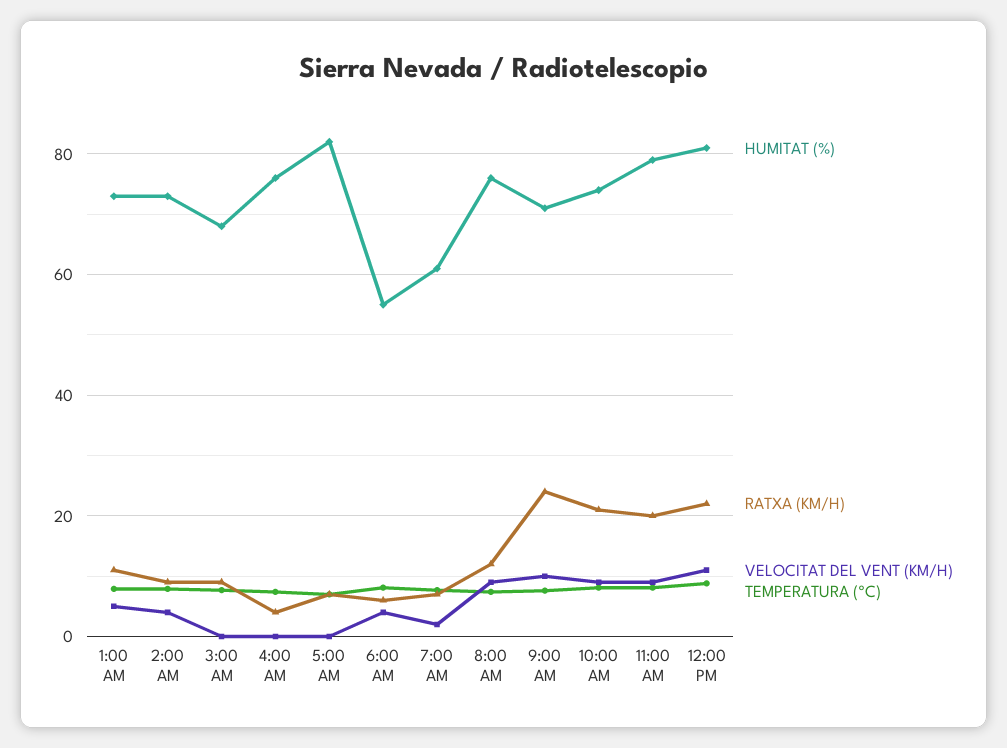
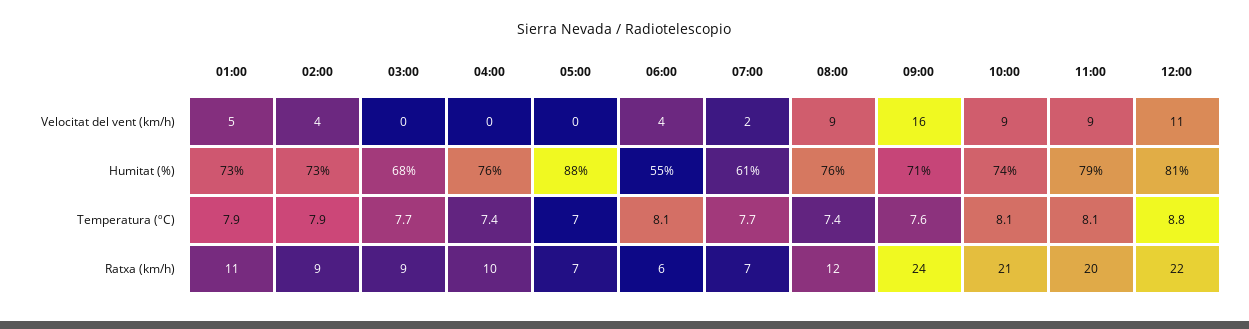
  {
    "HUMITAT (%)": {
      "1:00 AM": 73,
      "2:00 AM": 73,
      "3:00 AM": 68,
      "4:00 AM": 76,
-     "5:00 AM": 82,
+     "5:00 AM": 88,
      "6:00 AM": 55,
      "7:00 AM": 61,
      "8:00 AM": 76,
      "9:00 AM": 71,
      "10:00 AM": 74,
      "11:00 AM": 79,
      "12:00 PM": 81
    },
    "RATXA (KM/H)": {
      "1:00 AM": 11,
      "2:00 AM": 9,
      "3:00 AM": 9,
-     "4:00 AM": 4,
+     "4:00 AM": 10,
      "5:00 AM": 7,
      "6:00 AM": 6,
      "7:00 AM": 7,
      "8:00 AM": 12,
      "9:00 AM": 24,
      "10:00 AM": 21,
      "11:00 AM": 20,
      "12:00 PM": 22
    },
    "VELOCITAT DEL VENT (KM/H)": {
      "1:00 AM": 5,
      "2:00 AM": 4,
      "3:00 AM": 0,
      "4:00 AM": 0,
      "5:00 AM": 0,
      "6:00 AM": 4,
      "7:00 AM": 2,
      "8:00 AM": 9,
-     "9:00 AM": 10,
+     "9:00 AM": 16,
      "10:00 AM": 9,
      "11:00 AM": 9,
      "12:00 PM": 11
    },
    "TEMPERATURA (ºC)": {
      "1:00 AM": 7.9,
      "2:00 AM": 7.9,
      "3:00 AM": 7.7,
      "4:00 AM": 7.4,
      "5:00 AM": 7,
      "6:00 AM": 8.1,
      "7:00 AM": 7.7,
      "8:00 AM": 7.4,
      "9:00 AM": 7.6,
      "10:00 AM": 8.1,
      "11:00 AM": 8.1,
      "12:00 PM": 8.8
    }
  }

